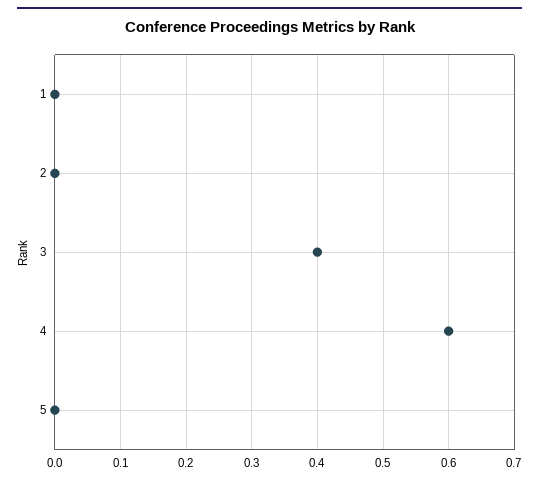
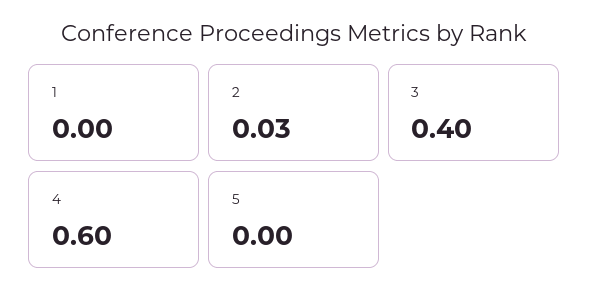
  {
    "1": 0,
-   "2": 0,
+   "2": 0.03,
    "3": 0.4,
    "4": 0.6,
    "5": 0
  }

